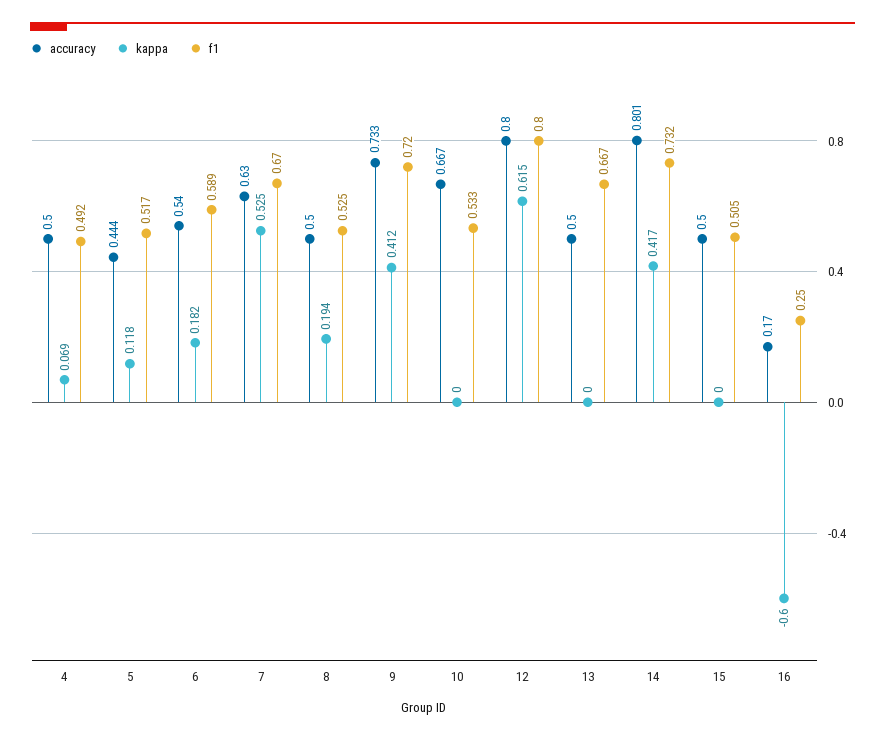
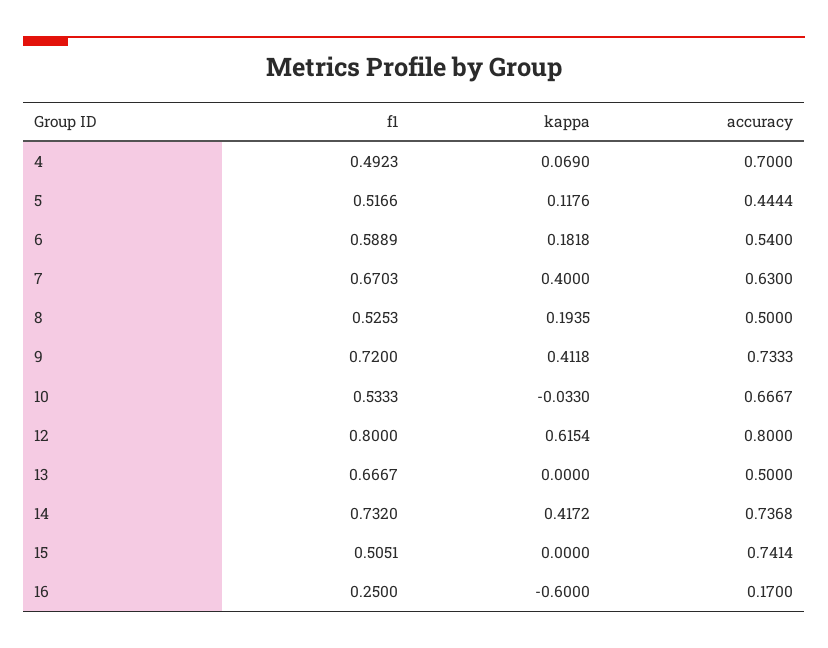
  {
    "accuracy": {
-     "4": 0.5,
+     "4": 0.7,
      "5": 0.4444,
      "6": 0.54,
      "7": 0.63,
      "8": 0.5,
      "9": 0.7333,
      "10": 0.6667,
      "12": 0.8,
      "13": 0.5,
-     "14": 0.801,
+     "14": 0.7368,
-     "15": 0.5,
+     "15": 0.7414,
      "16": 0.17
    },
    "kappa": {
      "4": 0.069,
      "5": 0.1176,
      "6": 0.1818,
-     "7": 0.525,
+     "7": 0.4,
      "8": 0.1935,
      "9": 0.4118,
-     "10": 0,
+     "10": -0.033,
      "12": 0.6154,
      "13": 0,
      "14": 0.4172,
      "15": 0,
      "16": -0.6
    },
    "f1": {
      "4": 0.4923,
      "5": 0.5166,
      "6": 0.5889,
      "7": 0.6703,
      "8": 0.5253,
      "9": 0.72,
      "10": 0.5333,
      "12": 0.8,
      "13": 0.6667,
      "14": 0.732,
      "15": 0.5051,
      "16": 0.25
    }
  }

